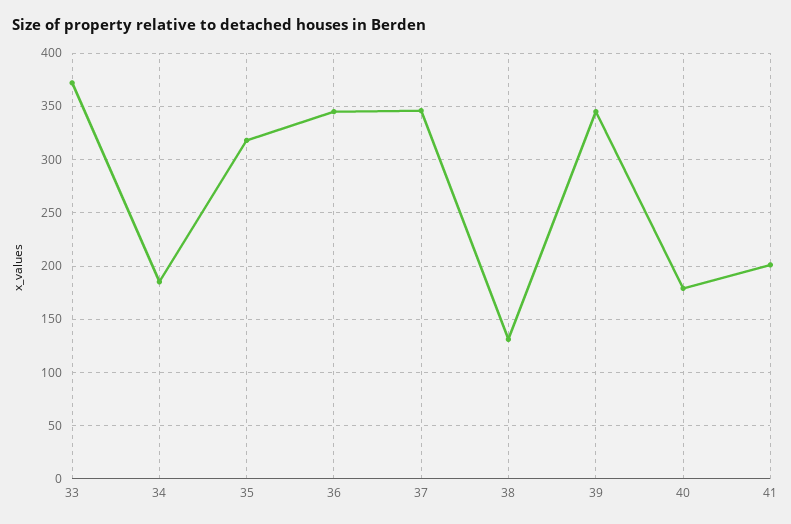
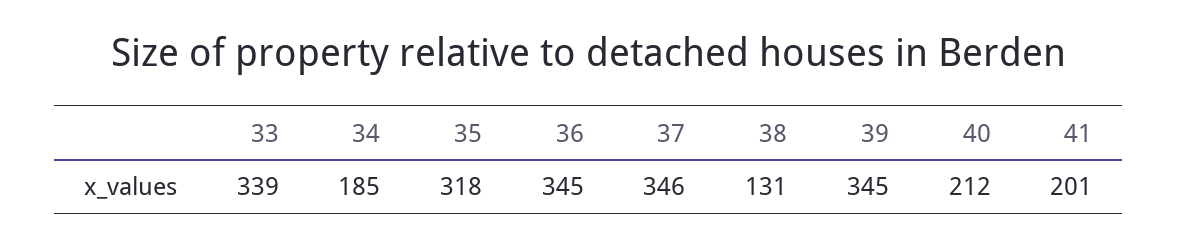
  {
-   "33": 370,
+   "33": 339,
    "34": 185,
    "35": 318,
    "36": 345,
    "37": 346,
    "38": 131,
    "39": 345,
-   "40": 180,
+   "40": 212,
    "41": 201
  }

